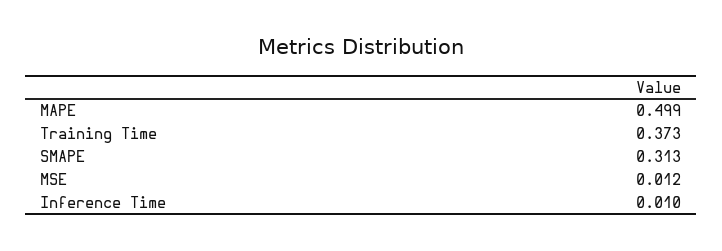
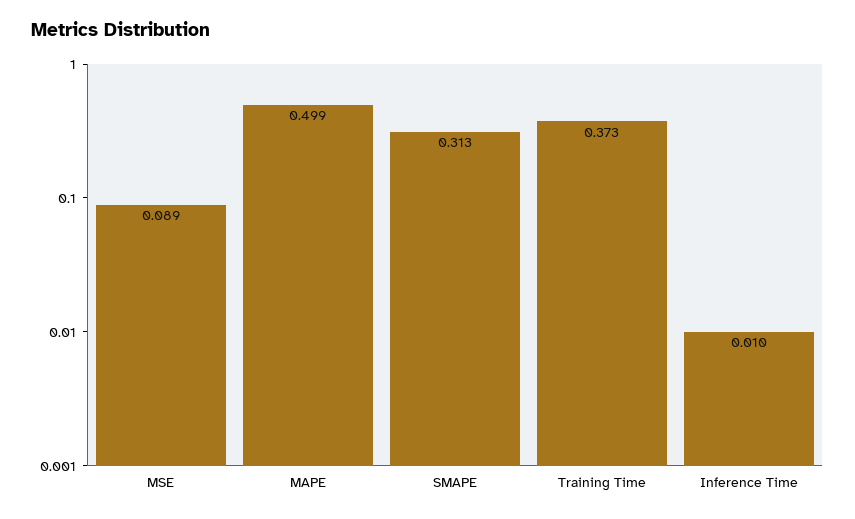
  {
    "MAPE": 0.499,
    "Training Time": 0.373,
    "SMAPE": 0.313,
-   "MSE": 0.012,
+   "MSE": 0.089,
    "Inference Time": 0.01
  }

